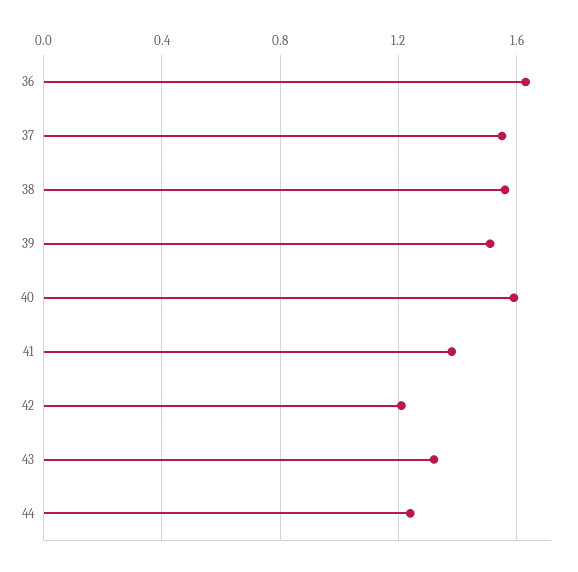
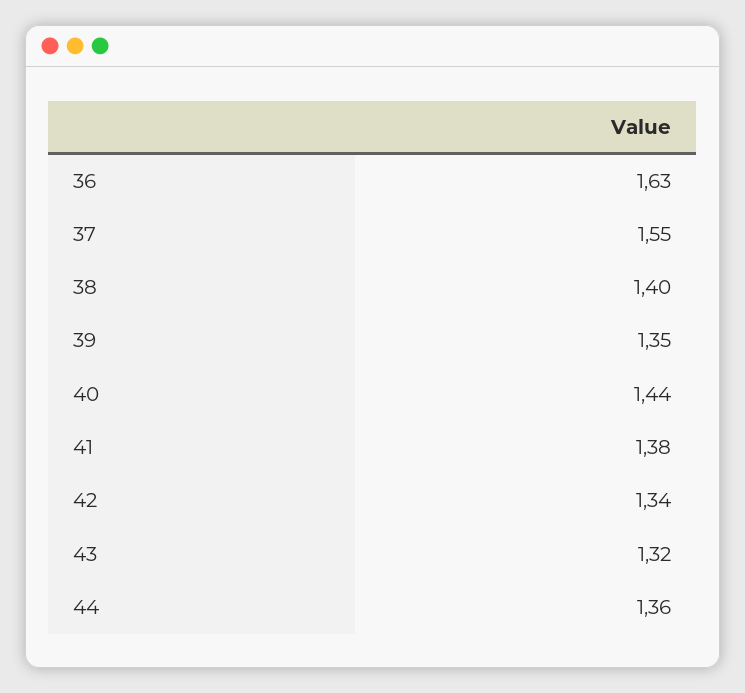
  {
    "36": 1.63,
    "37": 1.55,
-   "38": 1.55,
+   "38": 1.4,
-   "39": 1.5,
+   "39": 1.35,
-   "40": 1.6,
+   "40": 1.44,
    "41": 1.38,
-   "42": 1.2,
+   "42": 1.34,
    "43": 1.32,
-   "44": 1.25
+   "44": 1.36
  }

